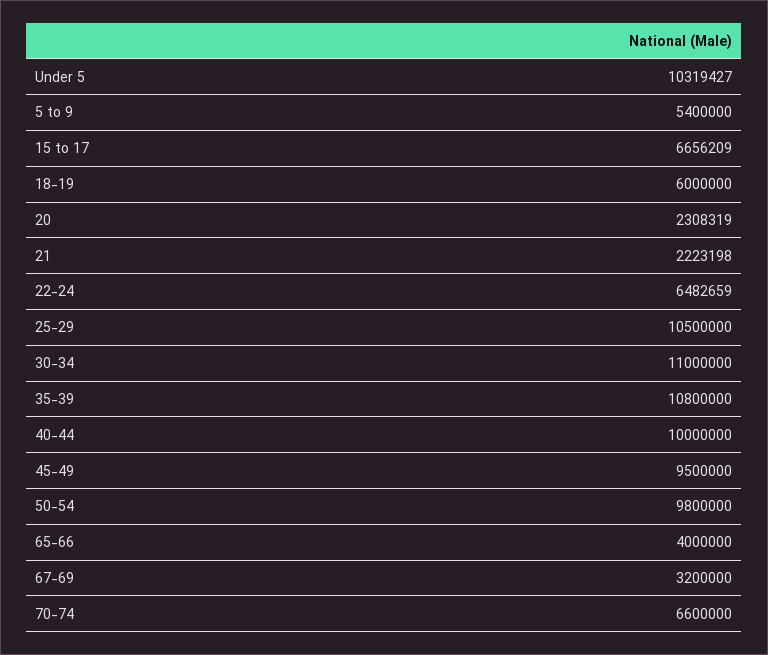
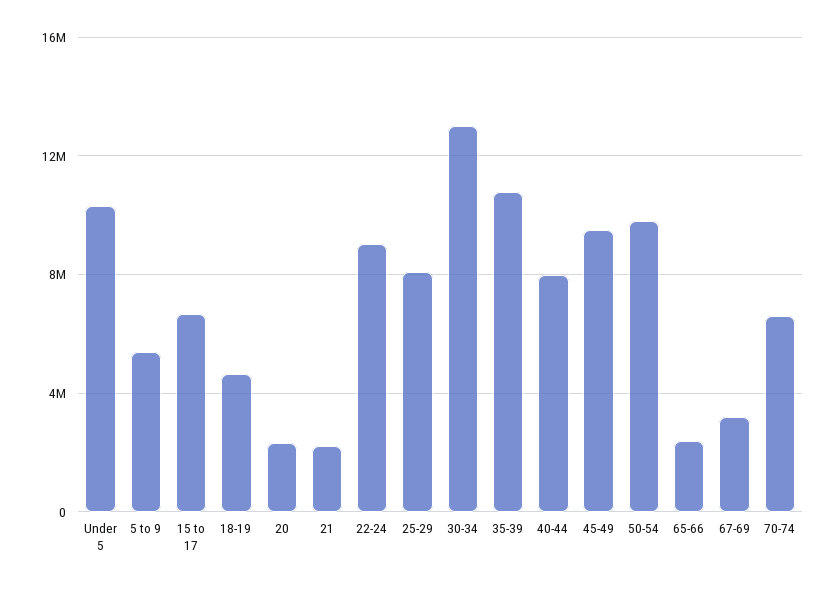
  {
    "Under 5": 10319427,
    "5 to 9": 5400000,
    "15 to 17": 6656209,
-   "18-19": 6000000,
+   "18-19": 4500000,
    "20": 2308319,
    "21": 2223198,
-   "22-24": 6482659,
+   "22-24": 9000000,
-   "25-29": 10500000,
+   "25-29": 8000000,
-   "30-34": 11000000,
+   "30-34": 13000000,
    "35-39": 10800000,
-   "40-44": 10000000,
+   "40-44": 8000000,
    "45-49": 9500000,
    "50-54": 9800000,
-   "65-66": 4000000,
+   "65-66": 2500000,
    "67-69": 3200000,
    "70-74": 6600000
  }

